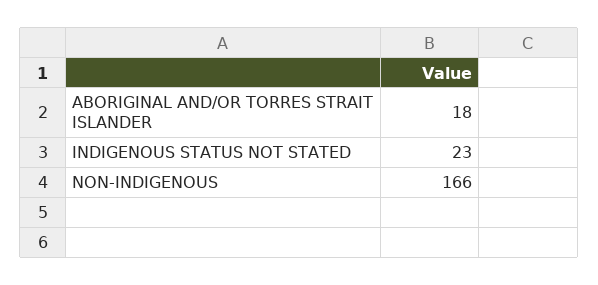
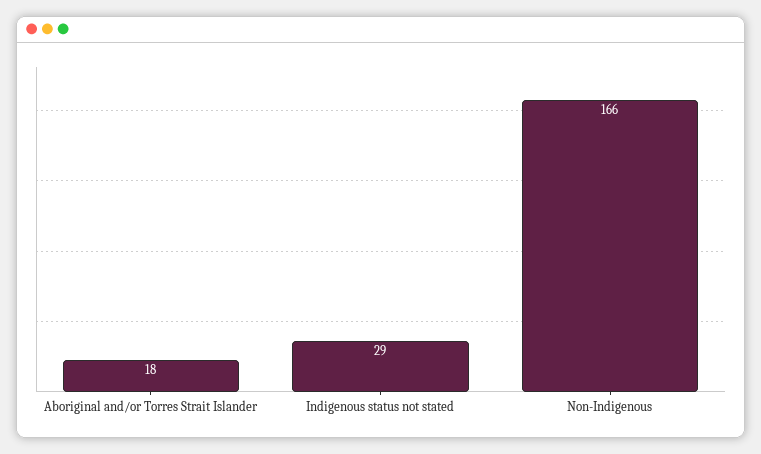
  {
    "ABORIGINAL AND/OR TORRES STRAIT ISLANDER": 18,
-   "INDIGENOUS STATUS NOT STATED": 23,
+   "INDIGENOUS STATUS NOT STATED": 29,
    "NON-INDIGENOUS": 166
  }

